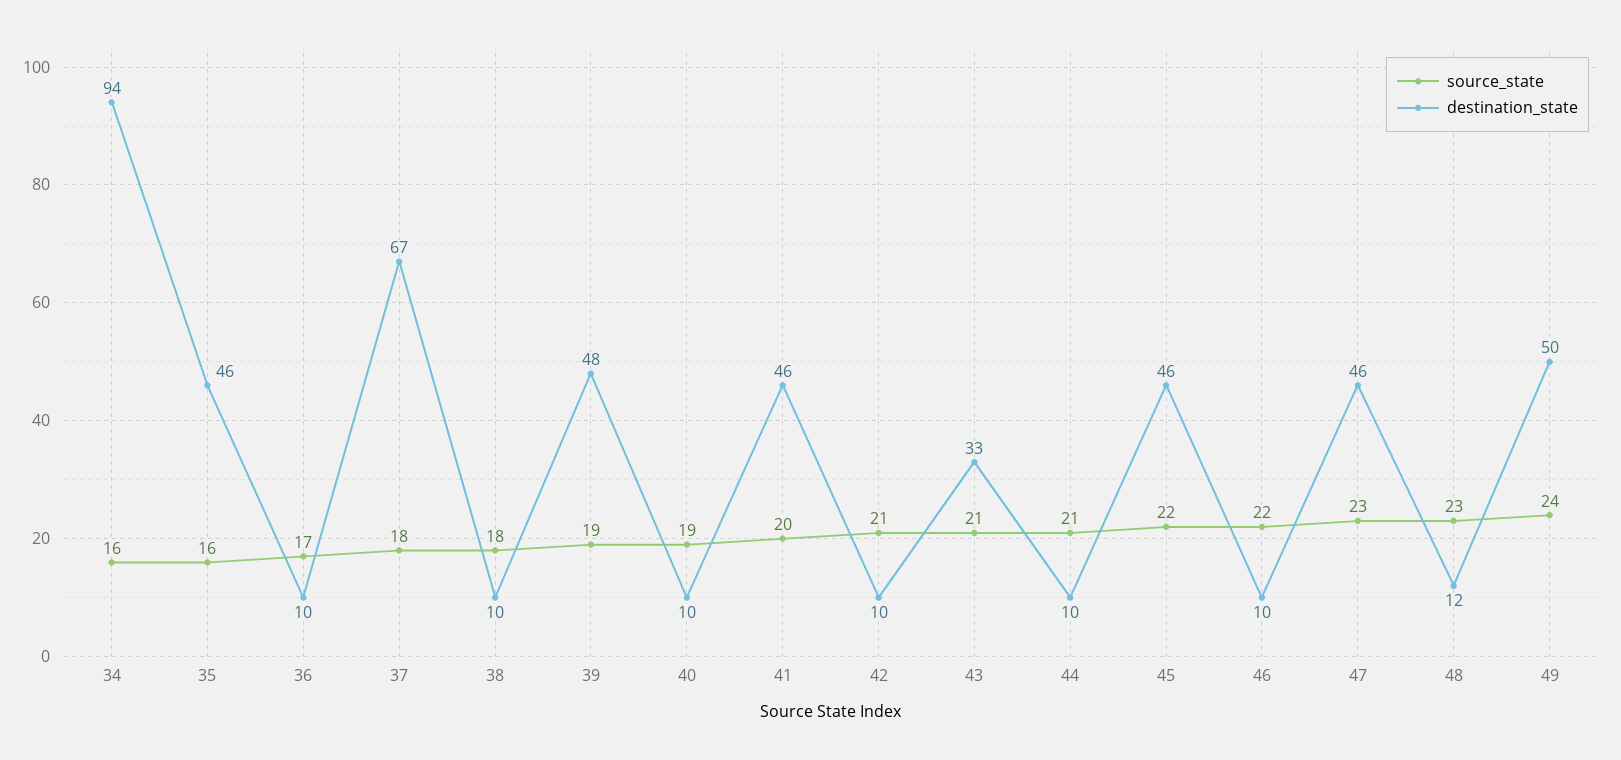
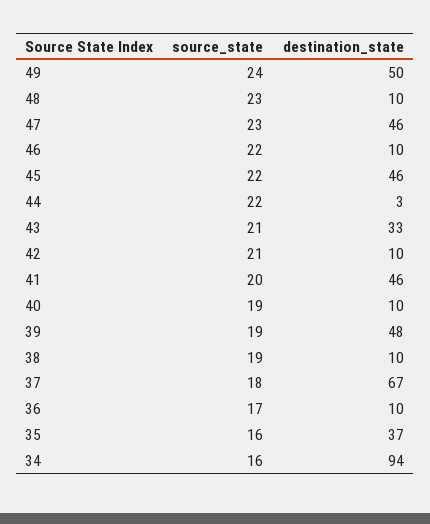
  {
    "source_state": {
      "34": 16,
      "35": 16,
      "36": 17,
      "37": 18,
-     "38": 18,
+     "38": 19,
      "39": 19,
      "40": 19,
      "41": 20,
      "42": 21,
      "43": 21,
-     "44": 21,
+     "44": 22,
      "45": 22,
      "46": 22,
      "47": 23,
      "48": 23,
      "49": 24
    },
    "destination_state": {
      "34": 94,
-     "35": 46,
+     "35": 37,
      "36": 10,
      "37": 67,
      "38": 10,
      "39": 48,
      "40": 10,
      "41": 46,
      "42": 10,
      "43": 33,
-     "44": 10,
+     "44": 3,
      "45": 46,
      "46": 10,
      "47": 46,
-     "48": 12,
+     "48": 10,
      "49": 50
    }
  }

